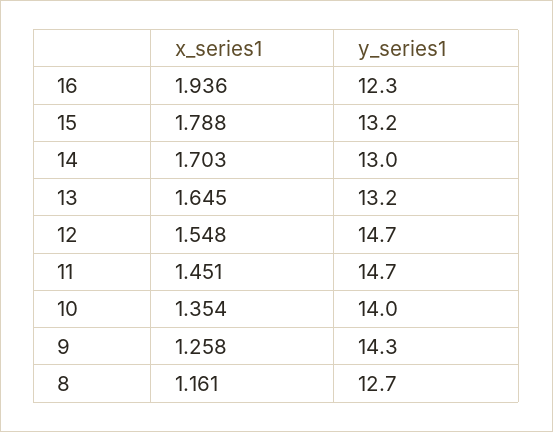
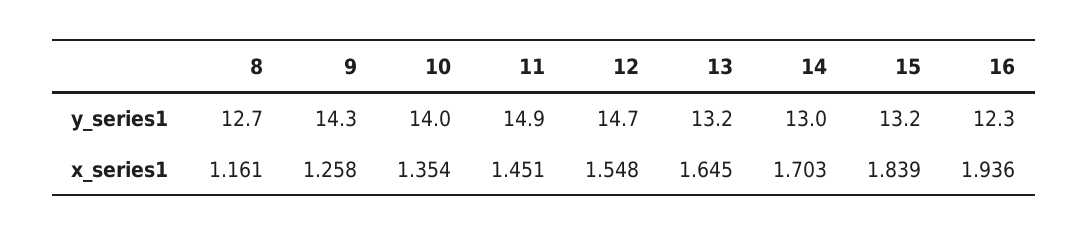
  {
    "x_series1": {
      "16": 1.936,
-     "15": 1.788,
+     "15": 1.839,
      "14": 1.703,
      "13": 1.645,
      "12": 1.548,
      "11": 1.451,
      "10": 1.354,
      "9": 1.258,
      "8": 1.161
    },
    "y_series1": {
      "16": 12.3,
      "15": 13.2,
      "14": 13,
      "13": 13.2,
      "12": 14.7,
-     "11": 14.7,
+     "11": 14.9,
      "10": 14,
      "9": 14.3,
      "8": 12.7
    }
  }

